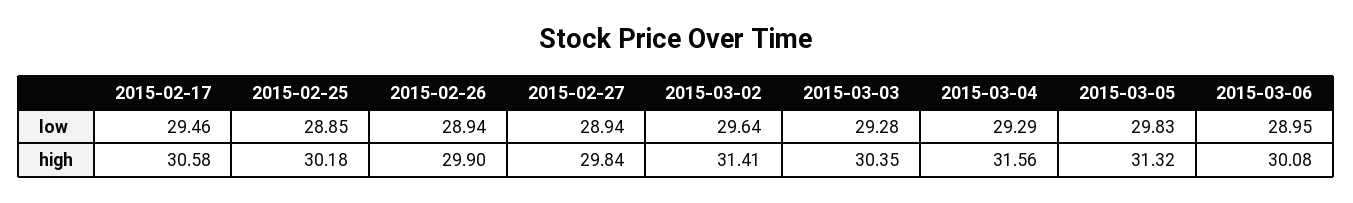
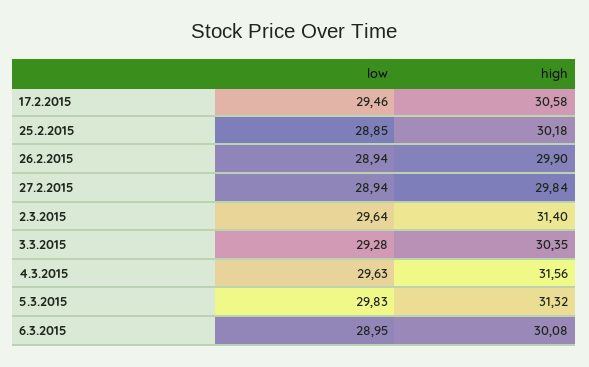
  {
    "2015-02-17": {
      "low": 29.46,
      "high": 30.58
    },
    "2015-02-25": {
      "low": 28.85,
      "high": 30.18
    },
    "2015-02-26": {
      "low": 28.94,
      "high": 29.9
    },
    "2015-02-27": {
      "low": 28.94,
      "high": 29.84
    },
    "2015-03-02": {
      "low": 29.64,
-     "high": 31.41
+     "high": 31.4
    },
    "2015-03-03": {
      "low": 29.28,
      "high": 30.35
    },
    "2015-03-04": {
-     "low": 29.29,
+     "low": 29.63,
      "high": 31.56
    },
    "2015-03-05": {
      "low": 29.83,
      "high": 31.32
    },
    "2015-03-06": {
      "low": 28.95,
      "high": 30.08
    }
  }

